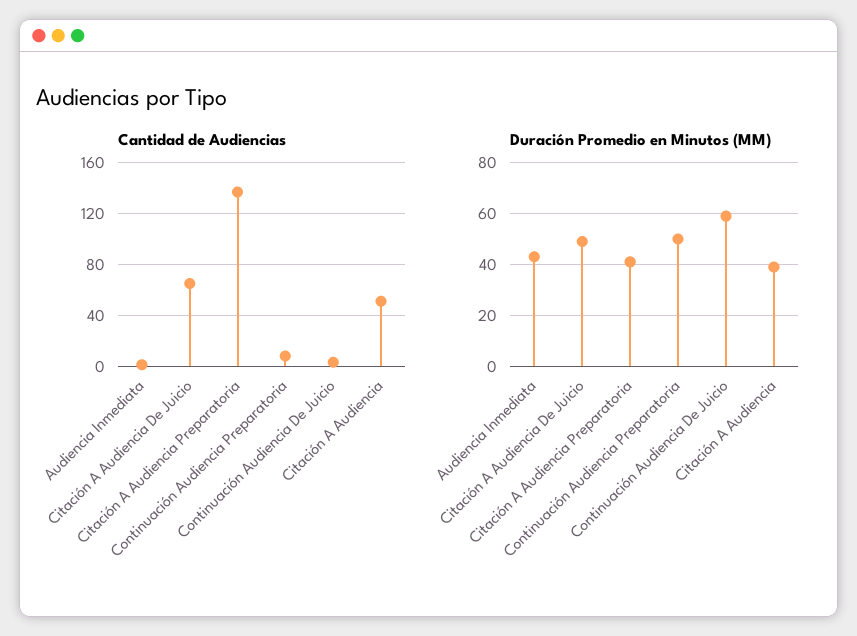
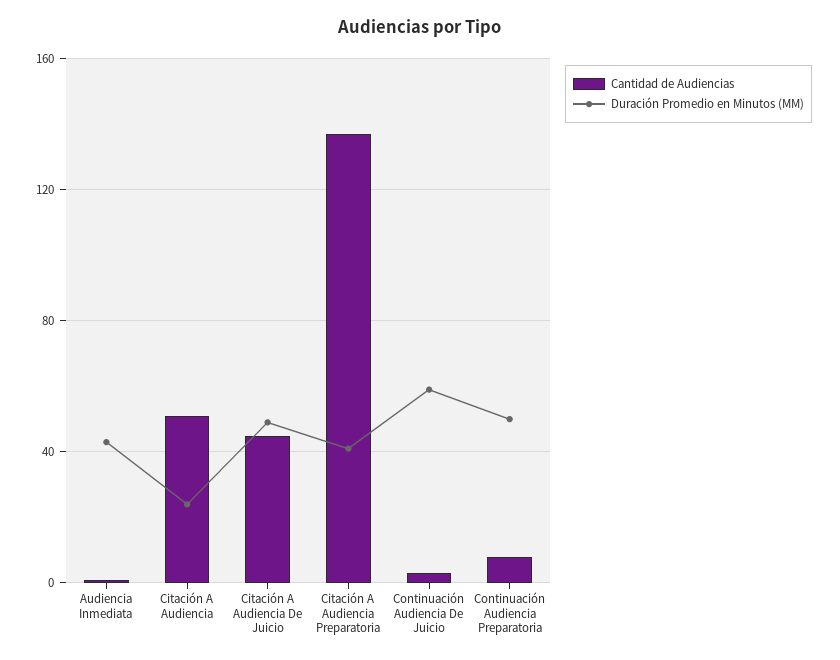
  {
    "Cantidad de Audiencias": {
      "Audiencia Inmediata": 0,
-     "Citación A Audiencia De Juicio": 65,
+     "Citación A Audiencia De Juicio": 45,
      "Citación A Audiencia Preparatoria": 135,
      "Continuación Audiencia Preparatoria": 10,
      "Continuación Audiencia De Juicio": 5,
      "Citación A Audiencia": 50
    },
    "Duración Promedio en Minutos (MM)": {
      "Audiencia Inmediata": 45,
      "Citación A Audiencia De Juicio": 50,
      "Citación A Audiencia Preparatoria": 40,
      "Continuación Audiencia Preparatoria": 50,
      "Continuación Audiencia De Juicio": 60,
-     "Citación A Audiencia": 40
+     "Citación A Audiencia": 25
    }
  }

